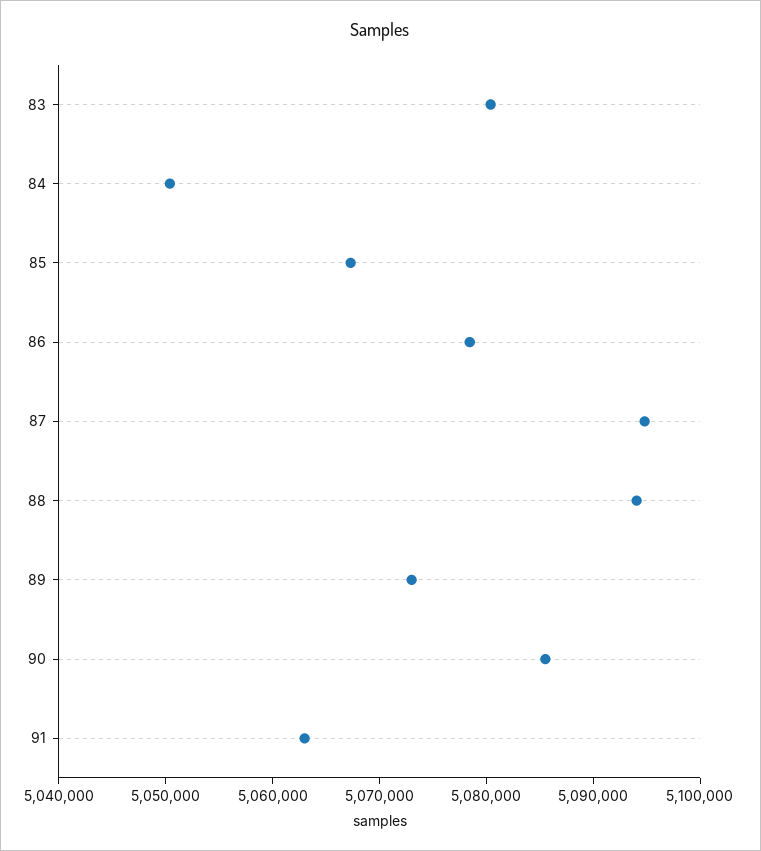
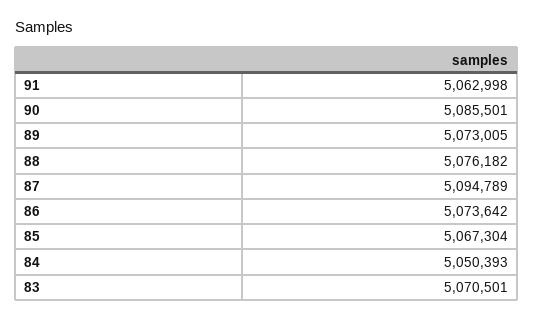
  {
-   "83": 5080000,
+   "83": 5070501,
    "84": 5050393,
    "85": 5067304,
-   "86": 5078000,
+   "86": 5073642,
    "87": 5094789,
-   "88": 5094000,
+   "88": 5076182,
    "89": 5073005,
    "90": 5085501,
    "91": 5062998
  }

